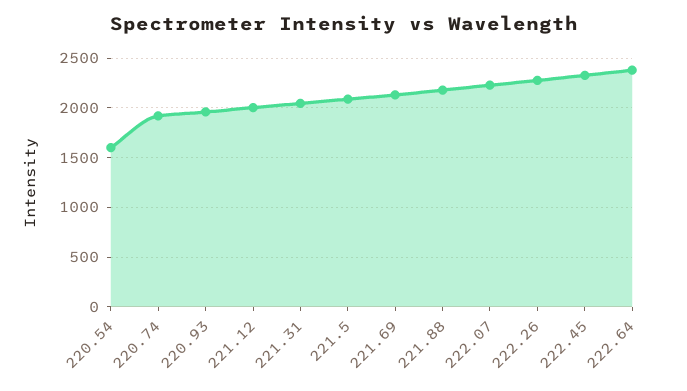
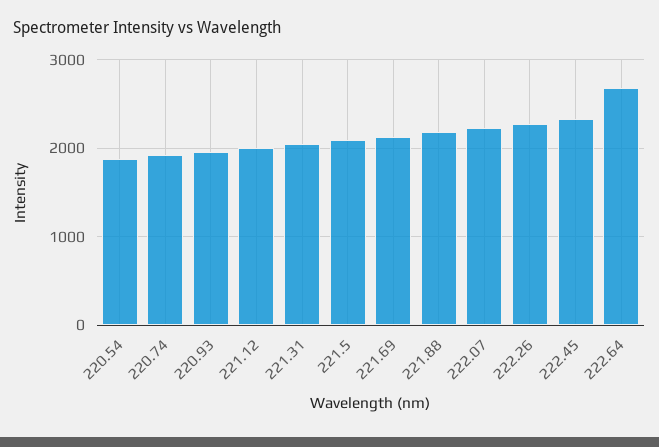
  {
-   "220.54": 1600,
+   "220.54": 1900,
    "220.74": 1900,
    "220.93": 2000,
    "221.12": 2000,
    "221.31": 2000,
    "221.5": 2100,
    "221.69": 2100,
    "221.88": 2200,
    "222.07": 2200,
    "222.26": 2300,
    "222.45": 2300,
-   "222.64": 2400
+   "222.64": 2700
  }

